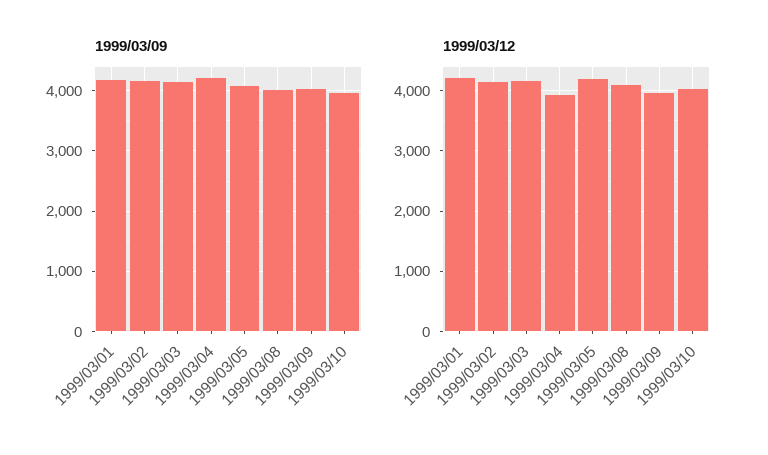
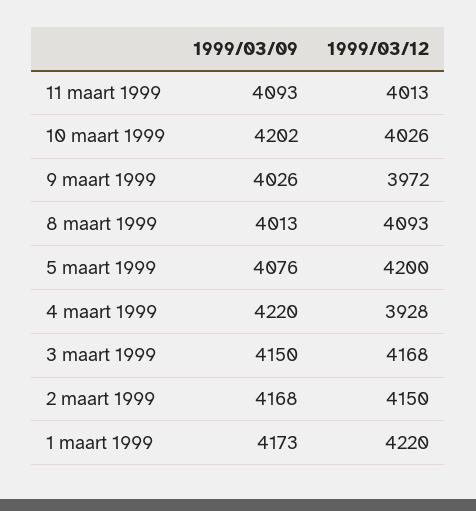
  {
    "1999/03/09": {
      "1999/03/01": 4173,
      "1999/03/02": 4168,
      "1999/03/03": 4150,
      "1999/03/04": 4220,
      "1999/03/05": 4076,
      "1999/03/08": 4013,
      "1999/03/09": 4026,
-     "1999/03/10": 4000
+     "1999/03/10": 4202,
+     "11 maart 1999": 4093
    },
    "1999/03/12": {
      "1999/03/01": 4220,
      "1999/03/02": 4150,
      "1999/03/03": 4168,
      "1999/03/04": 3928,
      "1999/03/05": 4200,
      "1999/03/08": 4093,
      "1999/03/09": 3972,
-     "1999/03/10": 4026
+     "1999/03/10": 4026,
+     "11 maart 1999": 4013
    }
  }

